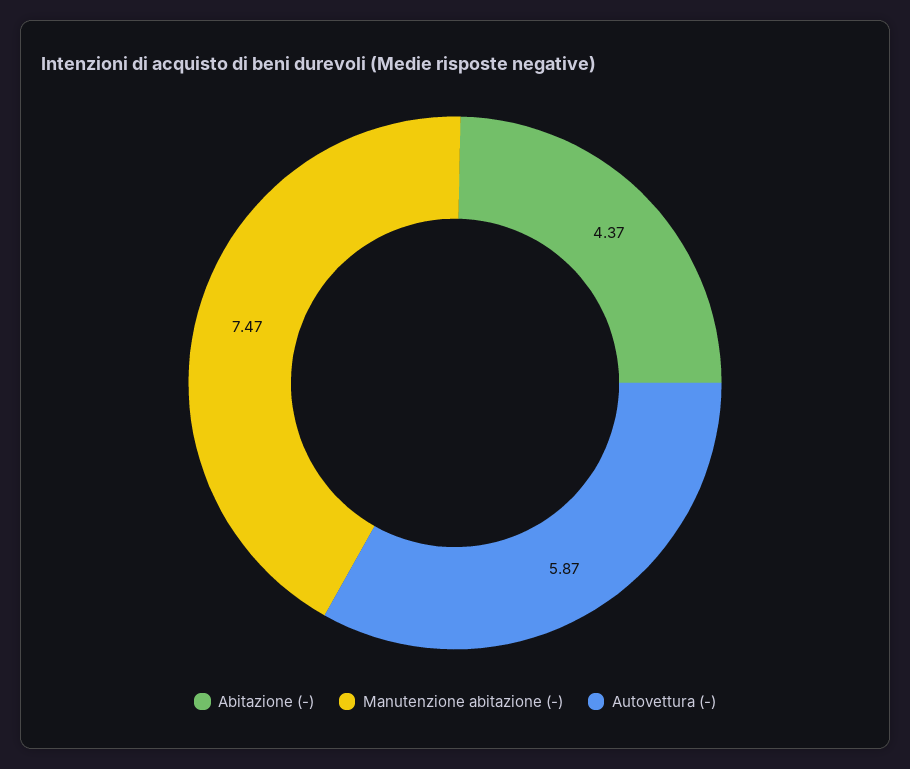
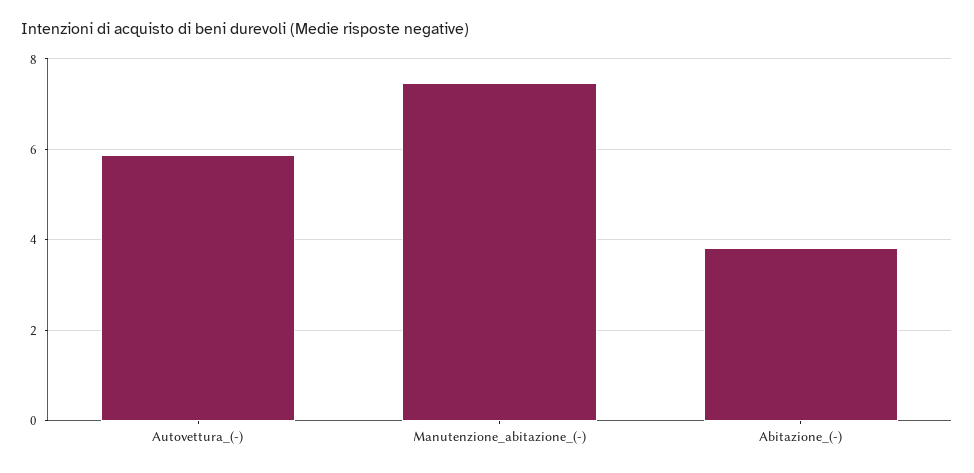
  {
-   "Abitazione (-)": 4.37,
+   "Abitazione (-)": 3.8,
    "Manutenzione abitazione (-)": 7.47,
    "Autovettura (-)": 5.87
  }

